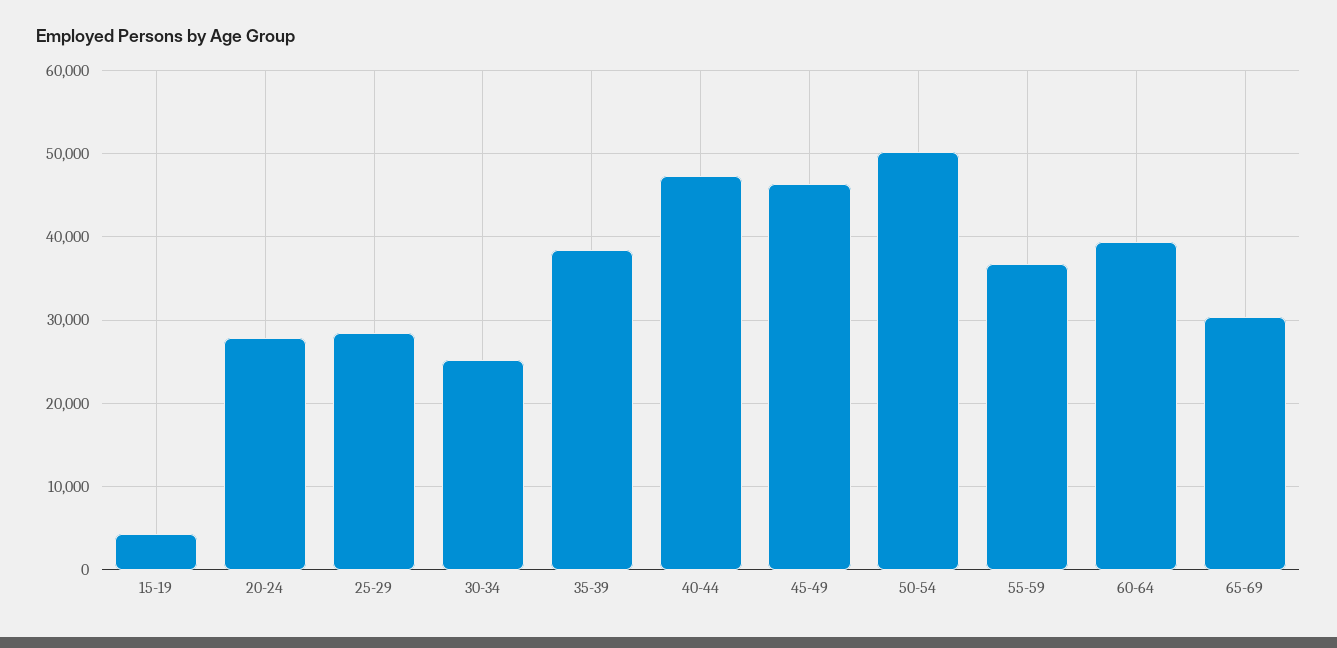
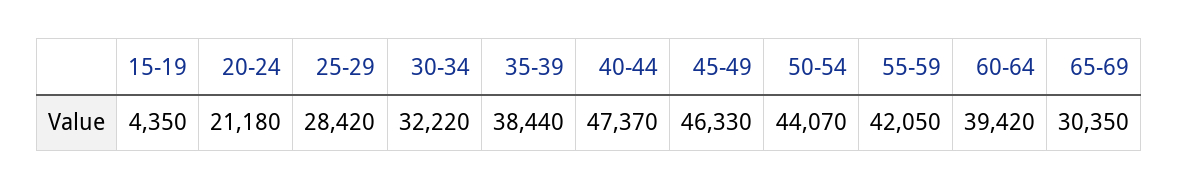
  {
    "15-19": 4350,
-   "20-24": 28000,
+   "20-24": 21180,
    "25-29": 28420,
-   "30-34": 25000,
+   "30-34": 32220,
    "35-39": 38440,
    "40-44": 47370,
    "45-49": 46330,
-   "50-54": 50000,
+   "50-54": 44070,
-   "55-59": 37000,
+   "55-59": 42050,
    "60-64": 39420,
    "65-69": 30350
  }

